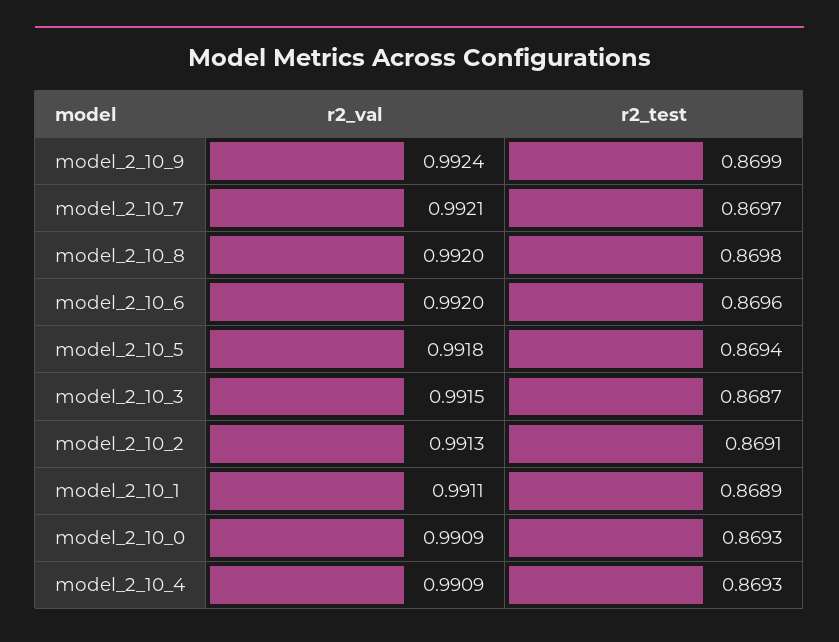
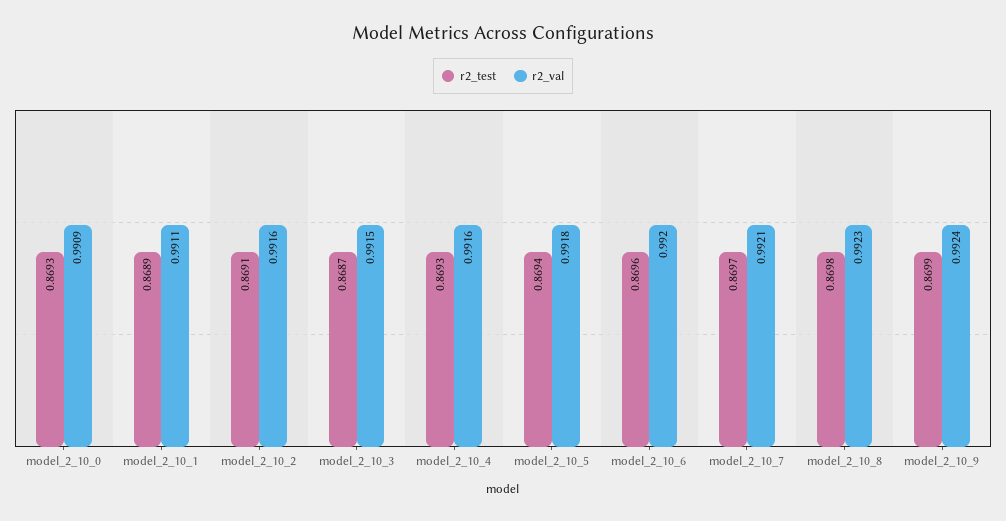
  {
    "r2_val": {
      "model_2_10_9": 0.9924,
      "model_2_10_7": 0.9921,
-     "model_2_10_8": 0.992,
+     "model_2_10_8": 0.9923,
      "model_2_10_6": 0.992,
      "model_2_10_5": 0.9918,
      "model_2_10_3": 0.9915,
-     "model_2_10_2": 0.9913,
+     "model_2_10_2": 0.9916,
      "model_2_10_1": 0.9911,
      "model_2_10_0": 0.9909,
-     "model_2_10_4": 0.9909
+     "model_2_10_4": 0.9916
    },
    "r2_test": {
      "model_2_10_9": 0.8699,
      "model_2_10_7": 0.8697,
      "model_2_10_8": 0.8698,
      "model_2_10_6": 0.8696,
      "model_2_10_5": 0.8694,
      "model_2_10_3": 0.8687,
      "model_2_10_2": 0.8691,
      "model_2_10_1": 0.8689,
      "model_2_10_0": 0.8693,
      "model_2_10_4": 0.8693
    }
  }

